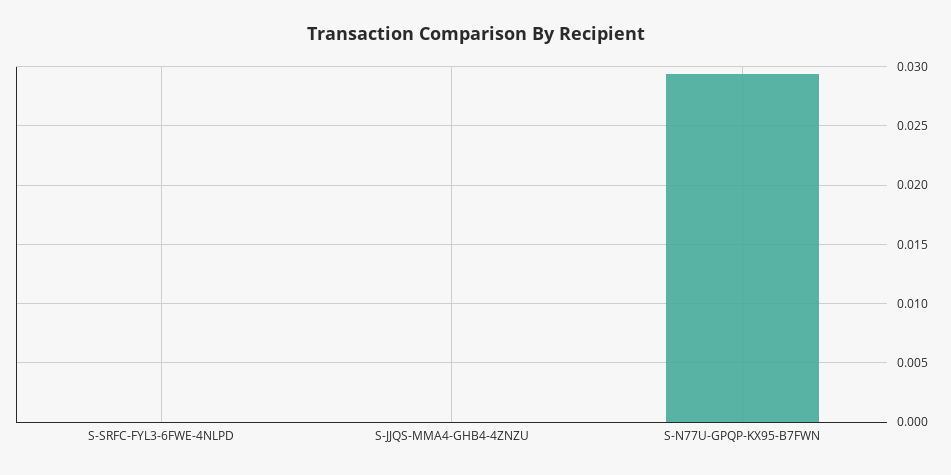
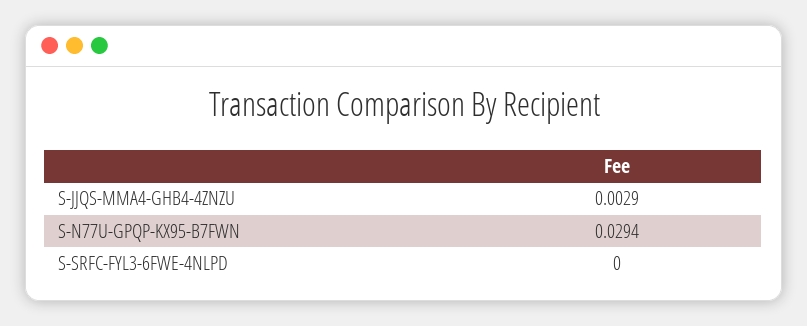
  {
    "S-SRFC-FYL3-6FWE-4NLPD": 0,
-   "S-JJQS-MMA4-GHB4-4ZNZU": 0,
+   "S-JJQS-MMA4-GHB4-4ZNZU": 0.0029,
    "S-N77U-GPQP-KX95-B7FWN": 0.0294
  }

